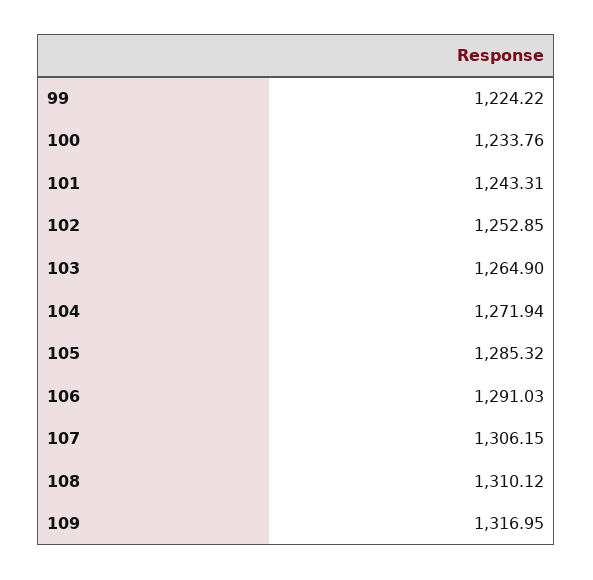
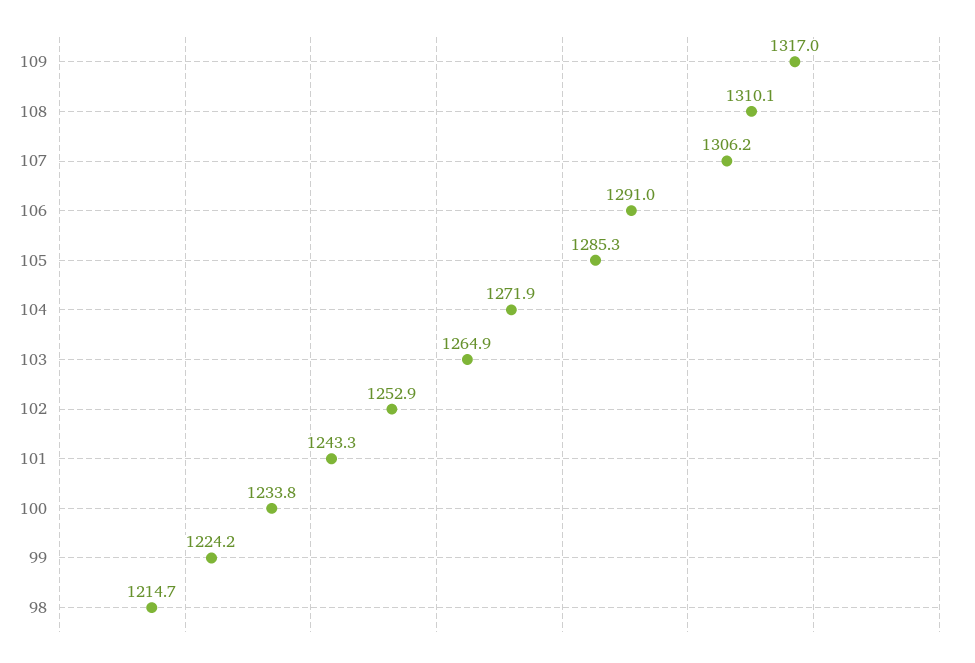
  {
    "99": 1224.22,
    "100": 1233.76,
    "101": 1243.31,
    "102": 1252.85,
    "103": 1264.9,
    "104": 1271.94,
    "105": 1285.32,
    "106": 1291.03,
    "107": 1306.15,
    "108": 1310.12,
-   "109": 1316.95
+   "109": 1316.95,
+   "98": 1214.7
  }

